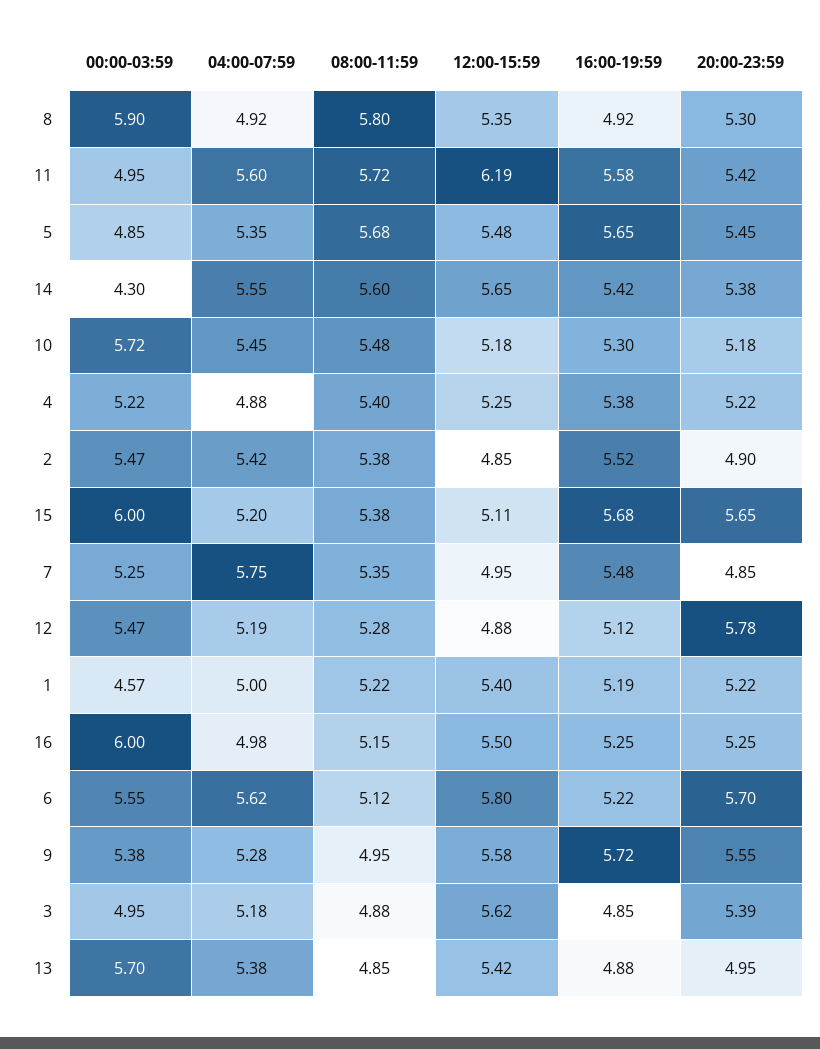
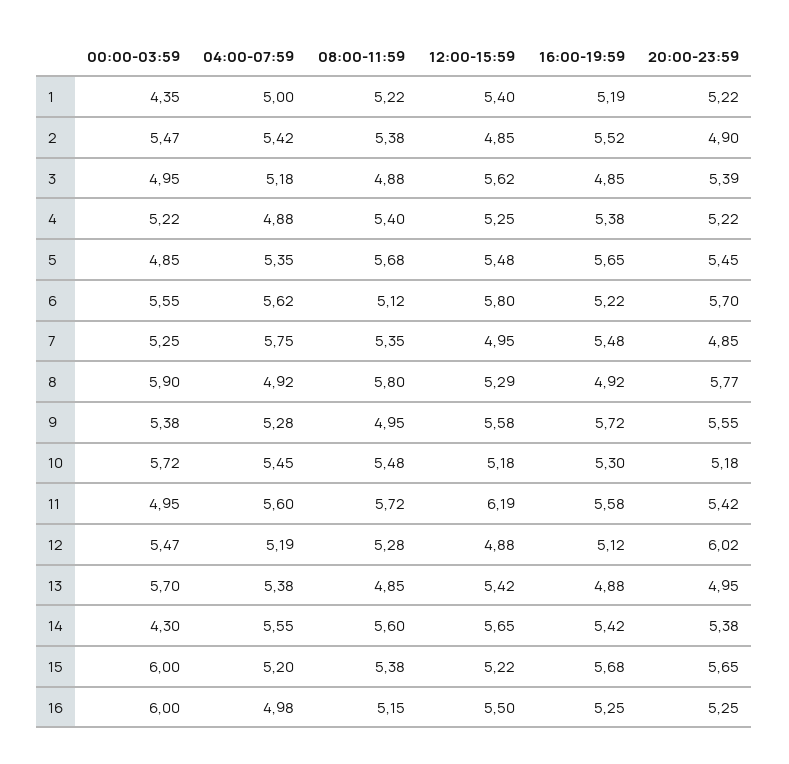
  {
    "00:00-03:59": {
      "8": 5.9,
      "11": 4.95,
      "5": 4.85,
      "14": 4.3,
      "10": 5.72,
      "4": 5.22,
      "2": 5.47,
      "15": 6,
      "7": 5.25,
      "12": 5.47,
-     "1": 4.57,
+     "1": 4.35,
      "16": 6,
      "6": 5.55,
      "9": 5.38,
      "3": 4.95,
      "13": 5.7
    },
    "04:00-07:59": {
      "8": 4.92,
      "11": 5.6,
      "5": 5.35,
      "14": 5.55,
      "10": 5.45,
      "4": 4.88,
      "2": 5.42,
      "15": 5.2,
      "7": 5.75,
      "12": 5.19,
      "1": 5,
      "16": 4.98,
      "6": 5.62,
      "9": 5.28,
      "3": 5.18,
      "13": 5.38
    },
    "08:00-11:59": {
      "8": 5.8,
      "11": 5.72,
      "5": 5.68,
      "14": 5.6,
      "10": 5.48,
      "4": 5.4,
      "2": 5.38,
      "15": 5.38,
      "7": 5.35,
      "12": 5.28,
      "1": 5.22,
      "16": 5.15,
      "6": 5.12,
      "9": 4.95,
      "3": 4.88,
      "13": 4.85
    },
    "12:00-15:59": {
-     "8": 5.35,
+     "8": 5.29,
      "11": 6.19,
      "5": 5.48,
      "14": 5.65,
      "10": 5.18,
      "4": 5.25,
      "2": 4.85,
-     "15": 5.11,
+     "15": 5.22,
      "7": 4.95,
      "12": 4.88,
      "1": 5.4,
      "16": 5.5,
      "6": 5.8,
      "9": 5.58,
      "3": 5.62,
      "13": 5.42
    },
    "16:00-19:59": {
      "8": 4.92,
      "11": 5.58,
      "5": 5.65,
      "14": 5.42,
      "10": 5.3,
      "4": 5.38,
      "2": 5.52,
      "15": 5.68,
      "7": 5.48,
      "12": 5.12,
      "1": 5.19,
      "16": 5.25,
      "6": 5.22,
      "9": 5.72,
      "3": 4.85,
      "13": 4.88
    },
    "20:00-23:59": {
-     "8": 5.3,
+     "8": 5.77,
      "11": 5.42,
      "5": 5.45,
      "14": 5.38,
      "10": 5.18,
      "4": 5.22,
      "2": 4.9,
      "15": 5.65,
      "7": 4.85,
-     "12": 5.78,
+     "12": 6.02,
      "1": 5.22,
      "16": 5.25,
      "6": 5.7,
      "9": 5.55,
      "3": 5.39,
      "13": 4.95
    }
  }

